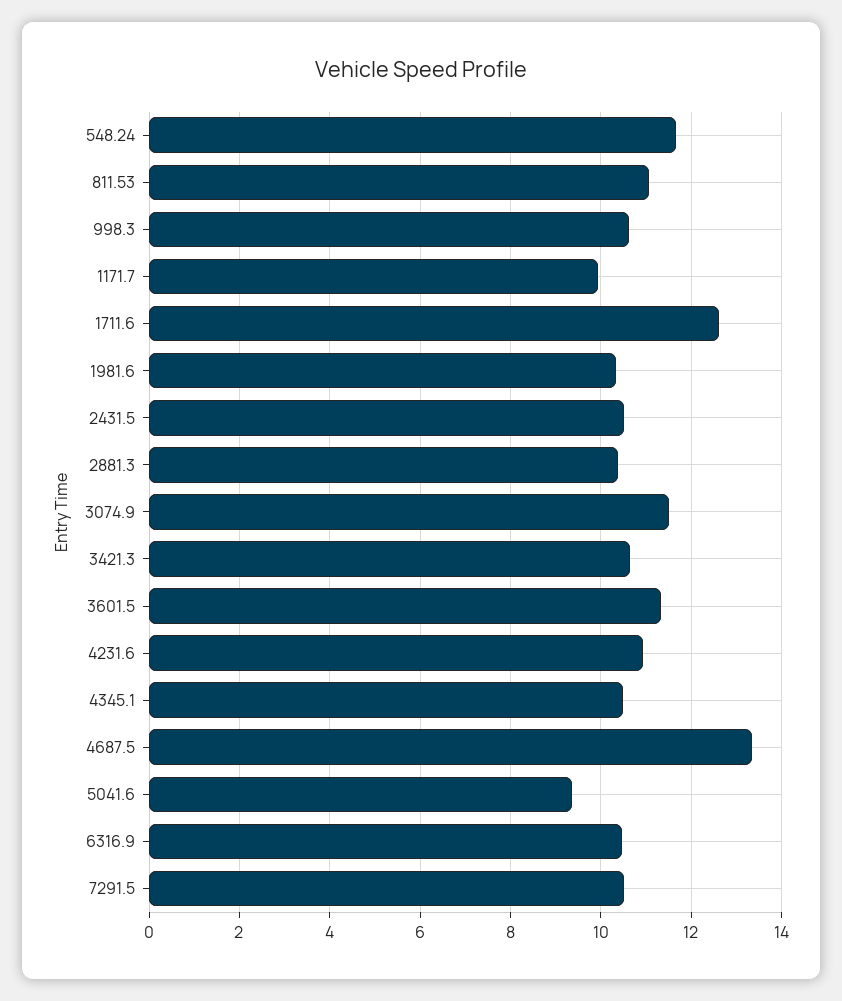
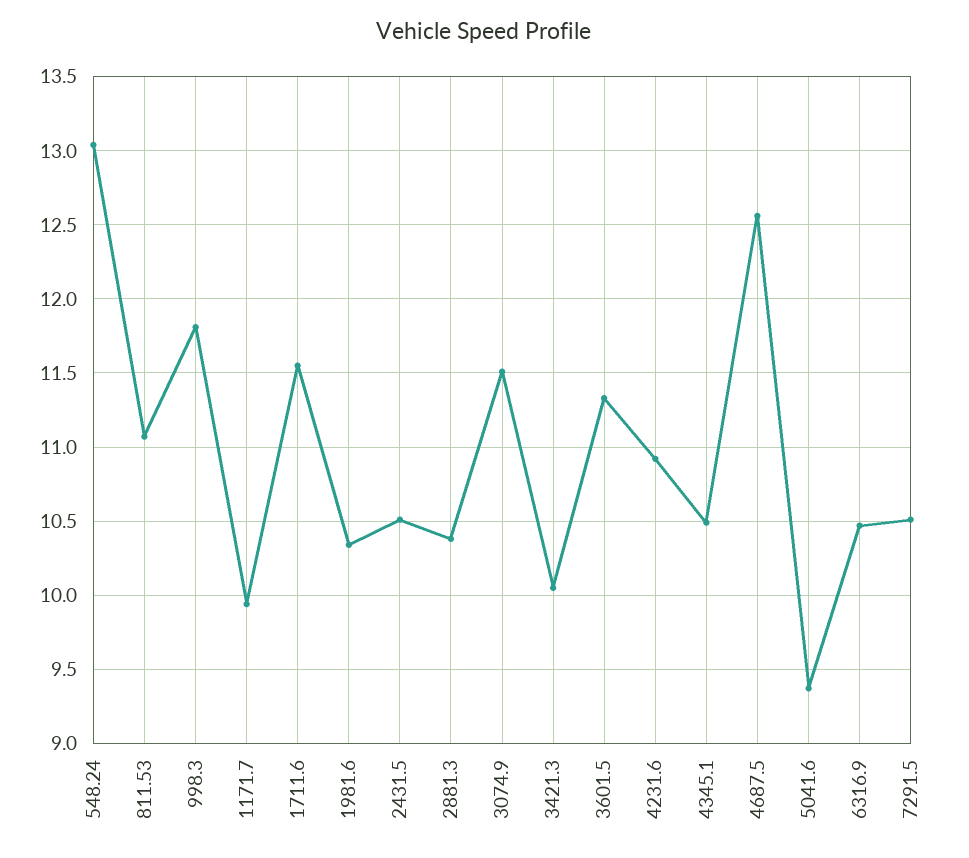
  {
-   "548.24": 11.6,
+   "548.24": 13.05,
    "811.53": 11.05,
-   "998.3": 10.6,
+   "998.3": 11.8,
    "1171.7": 9.95,
-   "1711.6": 12.6,
+   "1711.6": 11.55,
    "1981.6": 10.35,
    "2431.5": 10.5,
    "2881.3": 10.4,
    "3074.9": 11.5,
-   "3421.3": 10.6,
+   "3421.3": 10.05,
    "3601.5": 11.35,
    "4231.6": 10.9,
    "4345.1": 10.5,
-   "4687.5": 13.4,
+   "4687.5": 12.55,
    "5041.6": 9.35,
    "6316.9": 10.45,
    "7291.5": 10.5
  }

